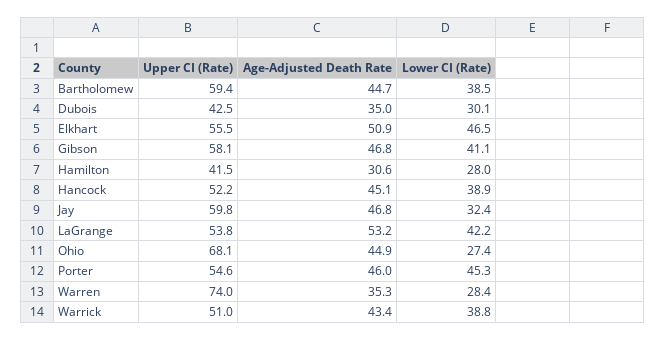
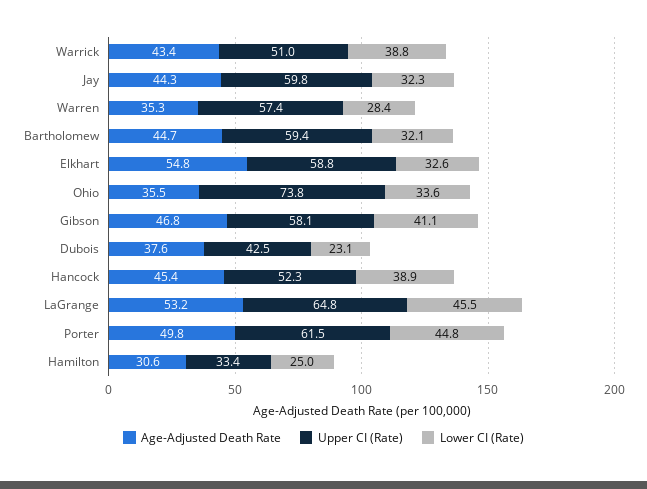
  {
    "Upper CI (Rate)": {
      "Bartholomew": 59.4,
      "Dubois": 42.5,
-     "Elkhart": 55.5,
+     "Elkhart": 58.8,
      "Gibson": 58.1,
-     "Hamilton": 41.5,
+     "Hamilton": 33.4,
-     "Hancock": 52.2,
+     "Hancock": 52.3,
      "Jay": 59.8,
-     "LaGrange": 53.8,
+     "LaGrange": 64.8,
-     "Ohio": 68.1,
+     "Ohio": 73.8,
-     "Porter": 54.6,
+     "Porter": 61.5,
-     "Warren": 74,
+     "Warren": 57.4,
      "Warrick": 51
    },
    "Age-Adjusted Death Rate": {
      "Bartholomew": 44.7,
-     "Dubois": 35,
+     "Dubois": 37.6,
-     "Elkhart": 50.9,
+     "Elkhart": 54.8,
      "Gibson": 46.8,
      "Hamilton": 30.6,
-     "Hancock": 45.1,
+     "Hancock": 45.4,
-     "Jay": 46.8,
+     "Jay": 44.3,
      "LaGrange": 53.2,
-     "Ohio": 44.9,
+     "Ohio": 35.5,
-     "Porter": 46,
+     "Porter": 49.8,
      "Warren": 35.3,
      "Warrick": 43.4
    },
    "Lower CI (Rate)": {
-     "Bartholomew": 38.5,
+     "Bartholomew": 32.1,
-     "Dubois": 30.1,
+     "Dubois": 23.1,
-     "Elkhart": 46.5,
+     "Elkhart": 32.6,
      "Gibson": 41.1,
-     "Hamilton": 28,
+     "Hamilton": 25,
      "Hancock": 38.9,
-     "Jay": 32.4,
+     "Jay": 32.3,
-     "LaGrange": 42.2,
+     "LaGrange": 45.5,
-     "Ohio": 27.4,
+     "Ohio": 33.6,
-     "Porter": 45.3,
+     "Porter": 44.8,
      "Warren": 28.4,
      "Warrick": 38.8
    }
  }

